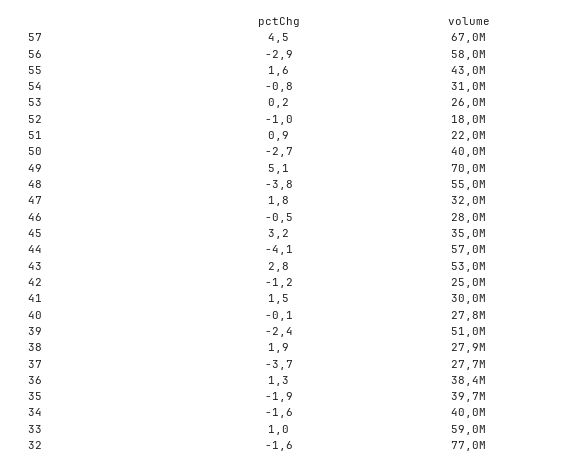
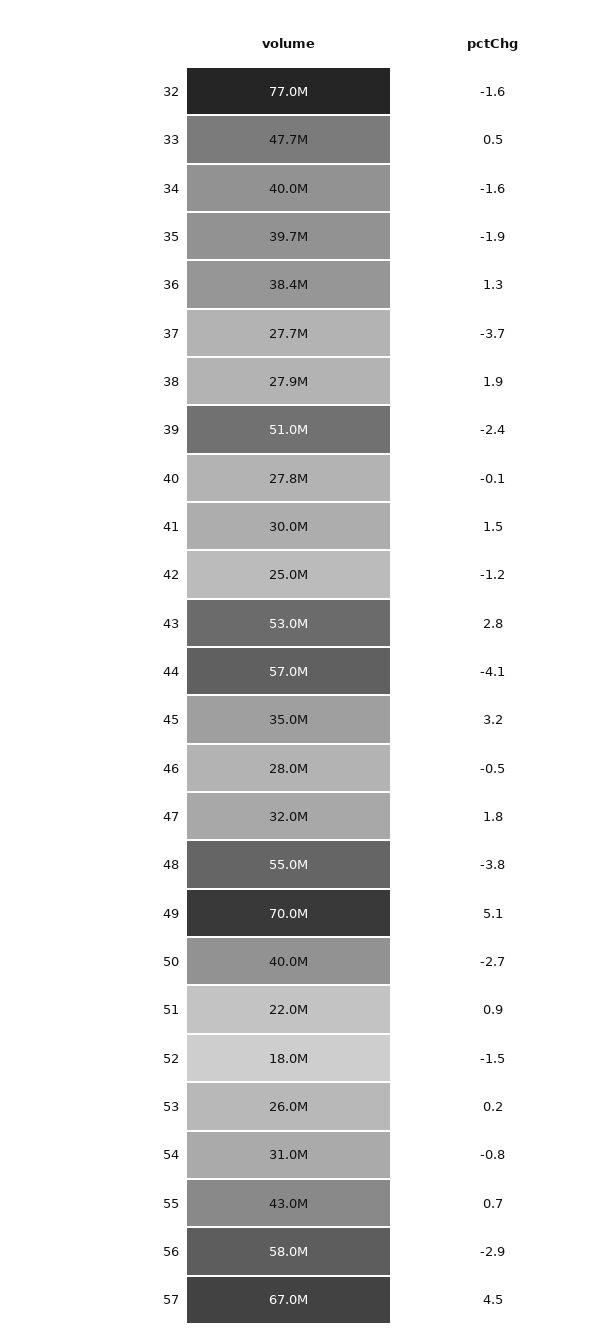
  {
    "pctChg": {
      "57": 4.5,
      "56": -2.9,
-     "55": 1.6,
+     "55": 0.7,
      "54": -0.8,
      "53": 0.2,
-     "52": -1,
+     "52": -1.5,
      "51": 0.9,
      "50": -2.7,
      "49": 5.1,
      "48": -3.8,
      "47": 1.8,
      "46": -0.5,
      "45": 3.2,
      "44": -4.1,
      "43": 2.8,
      "42": -1.2,
      "41": 1.5,
      "40": -0.1,
      "39": -2.4,
      "38": 1.9,
      "37": -3.7,
      "36": 1.3,
      "35": -1.9,
      "34": -1.6,
-     "33": 1,
+     "33": 0.5,
      "32": -1.6
    },
    "volume": {
      "57": 67000000,
      "56": 58000000,
      "55": 43000000,
      "54": 31000000,
      "53": 26000000,
      "52": 18000000,
      "51": 22000000,
      "50": 40000000,
      "49": 70000000,
      "48": 55000000,
      "47": 32000000,
      "46": 28000000,
      "45": 35000000,
      "44": 57000000,
      "43": 53000000,
      "42": 25000000,
      "41": 30000000,
      "40": 27800000,
      "39": 51000000,
      "38": 27900000,
      "37": 27700000,
      "36": 38400000,
      "35": 39700000,
      "34": 40000000,
-     "33": 59000000,
+     "33": 47700000,
      "32": 77000000
    }
  }

